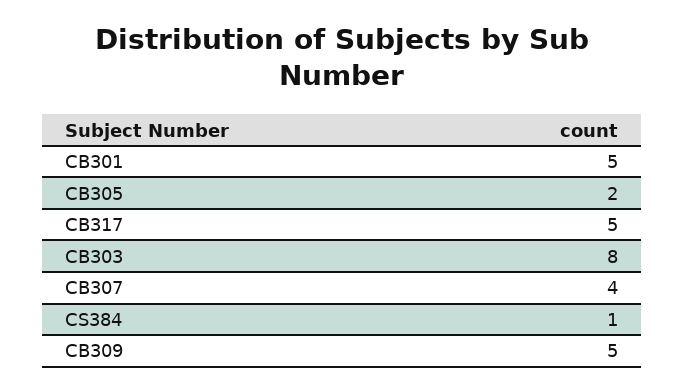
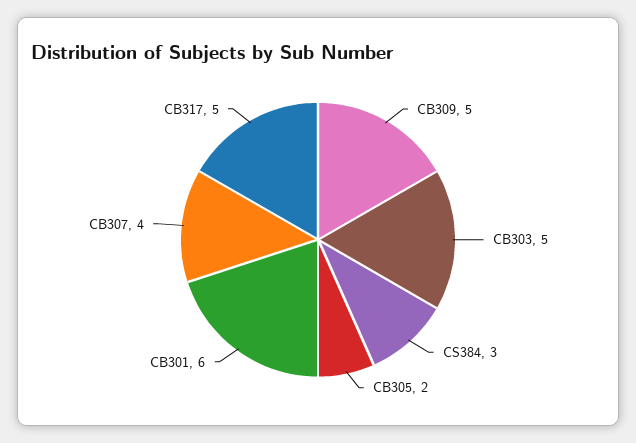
  {
-   "CB301": 5,
+   "CB301": 6,
    "CB305": 2,
    "CB317": 5,
-   "CB303": 8,
+   "CB303": 5,
    "CB307": 4,
-   "CS384": 1,
+   "CS384": 3,
    "CB309": 5
  }

